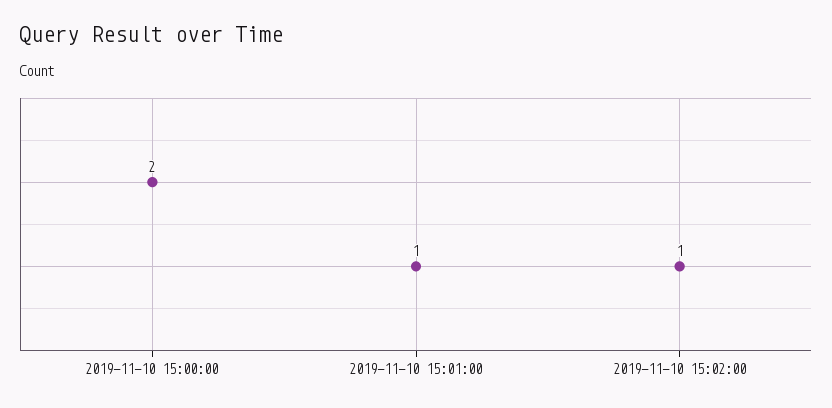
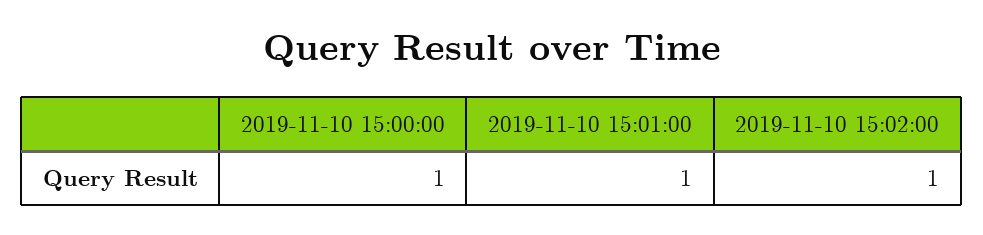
  {
-   "2019-11-10 15:00:00": 2,
+   "2019-11-10 15:00:00": 1,
    "2019-11-10 15:01:00": 1,
    "2019-11-10 15:02:00": 1
  }

